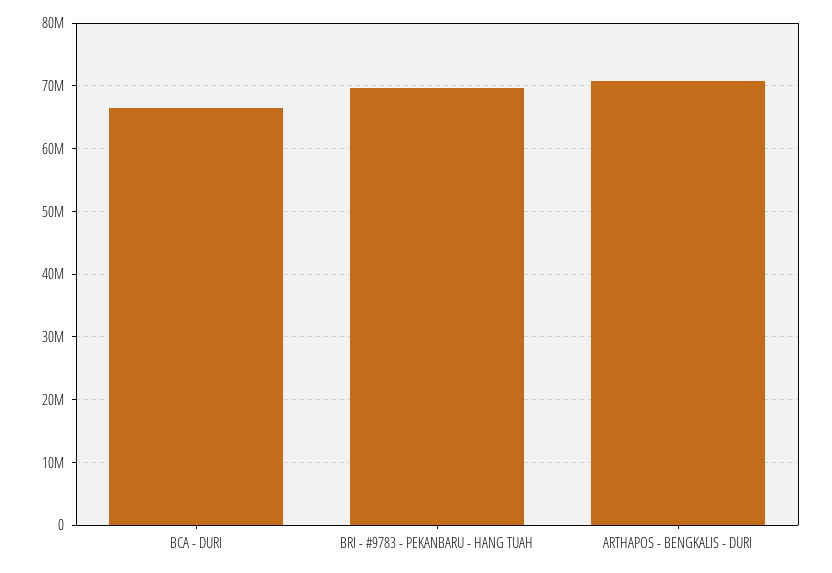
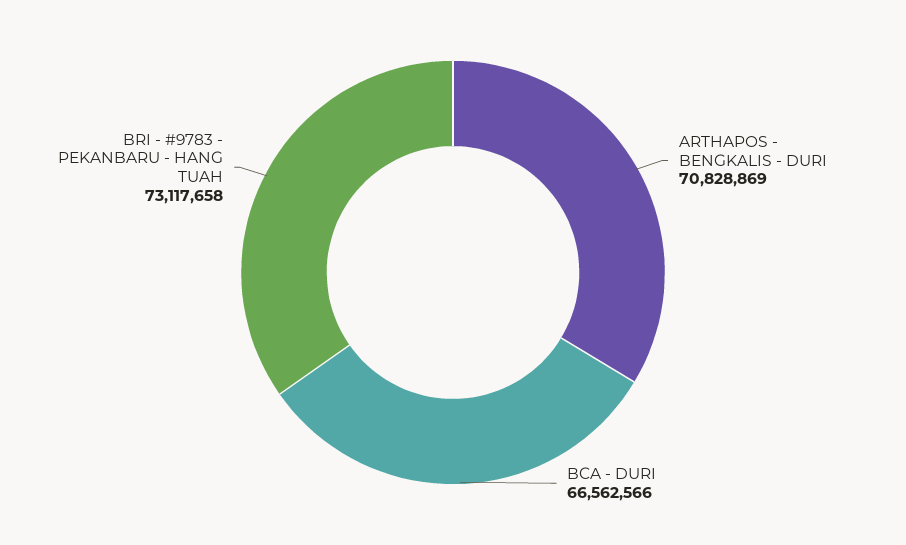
  {
    "BCA - DURI": 66562566,
-   "BRI - #9783 - PEKANBARU - HANG TUAH": 70000000,
+   "BRI - #9783 - PEKANBARU - HANG TUAH": 73117658,
    "ARTHAPOS - BENGKALIS - DURI": 70828869
  }

